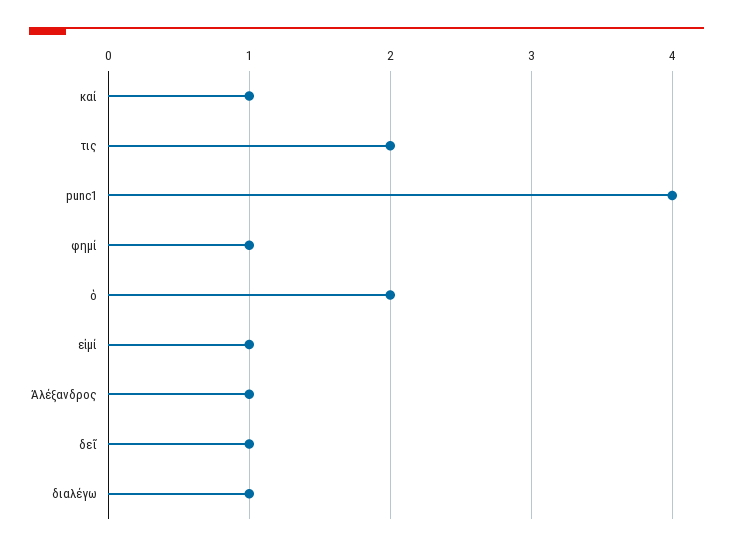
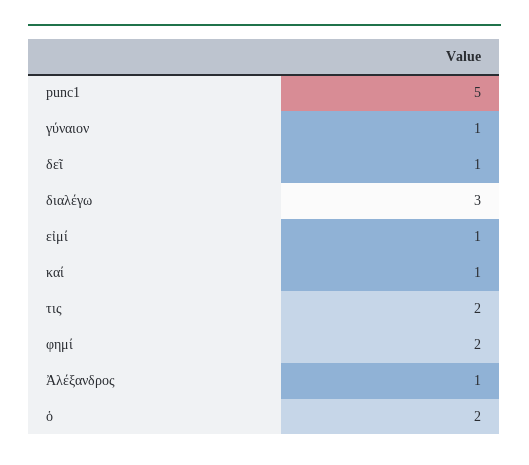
  {
    "καί": 1,
    "τις": 2,
-   "punc1": 4,
+   "punc1": 5,
-   "φημί": 1,
+   "φημί": 2,
    "ὁ": 2,
    "εἰμί": 1,
    "Ἀλέξανδρος": 1,
    "δεῖ": 1,
-   "διαλέγω": 1
+   "διαλέγω": 3,
+   "γύναιον": 1
  }

